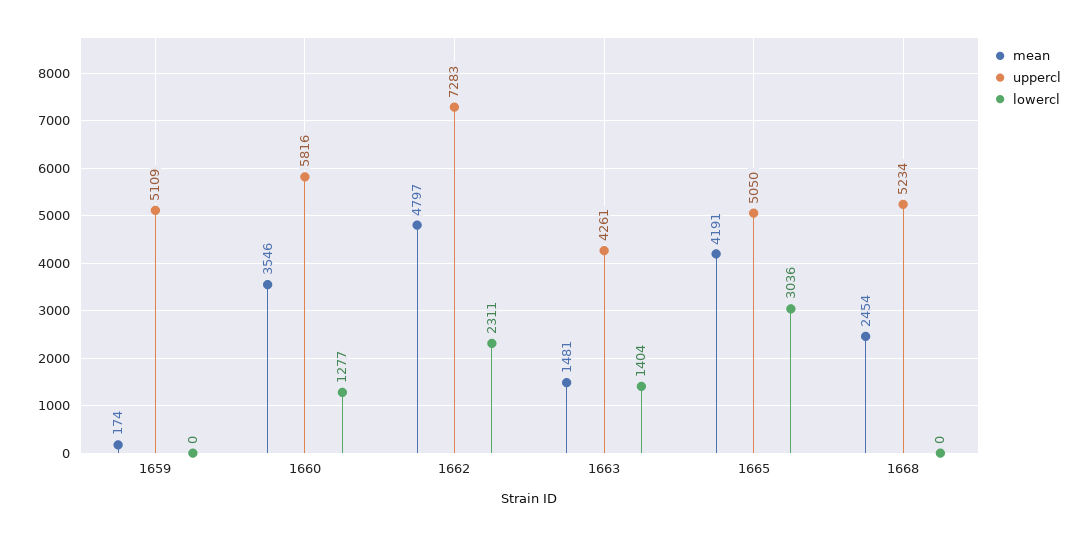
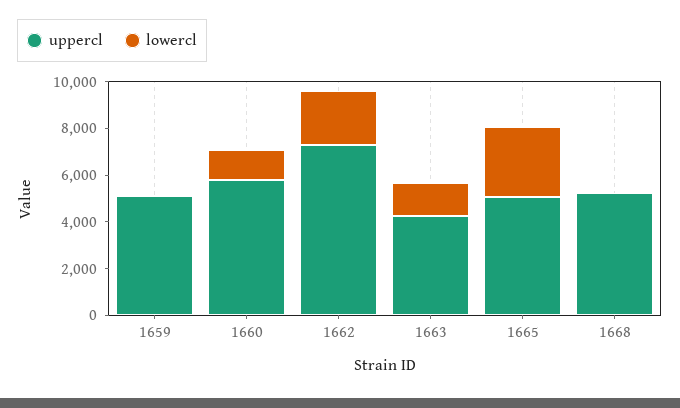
  {
-   "mean": {
-     "1659": 174,
-     "1660": 3546,
-     "1662": 4797,
-     "1663": 1481,
-     "1665": 4191,
-     "1668": 2454
-   },
    "uppercl": {
      "1659": 5109,
      "1660": 5816,
      "1662": 7283,
      "1663": 4261,
      "1665": 5050,
      "1668": 5234
    },
    "lowercl": {
      "1659": 0,
      "1660": 1277,
      "1662": 2311,
      "1663": 1404,
      "1665": 3036,
      "1668": 0
    }
  }

